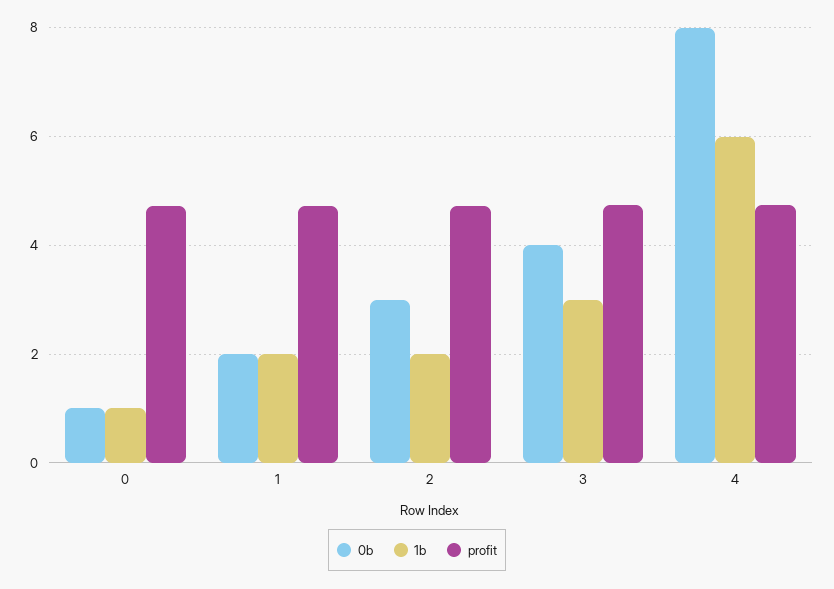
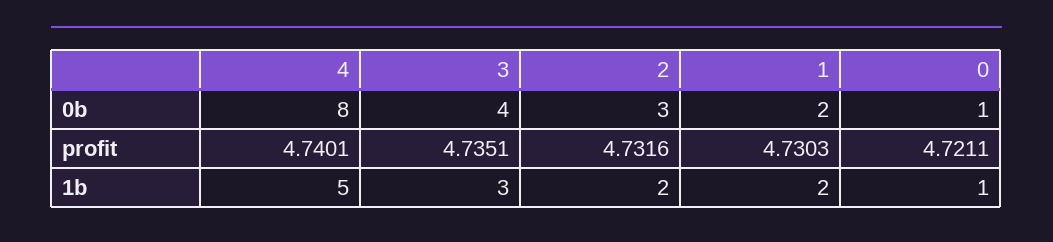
  {
    "0b": {
      "0": 1,
      "1": 2,
      "2": 3,
      "3": 4,
      "4": 8
    },
    "1b": {
      "0": 1,
      "1": 2,
      "2": 2,
      "3": 3,
-     "4": 6
+     "4": 5
    },
    "profit": {
      "0": 4.7211,
      "1": 4.7303,
      "2": 4.7316,
      "3": 4.7351,
      "4": 4.7401
    }
  }

